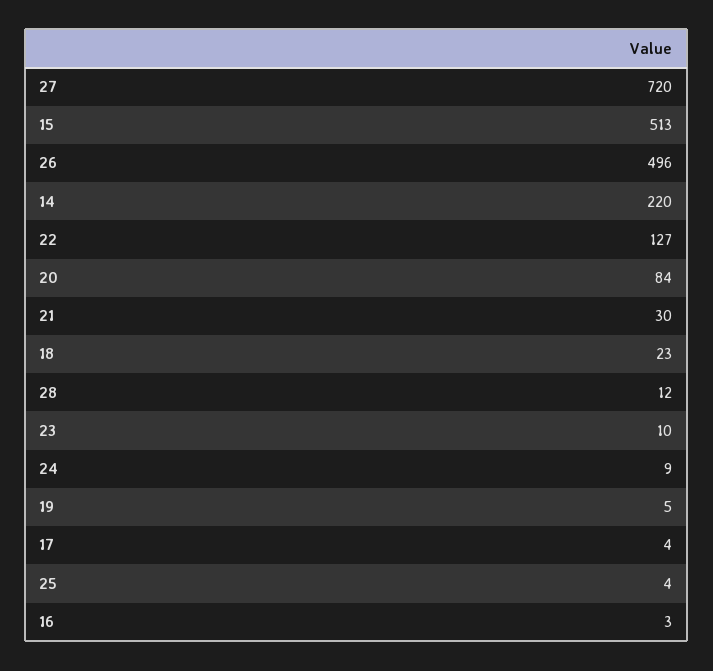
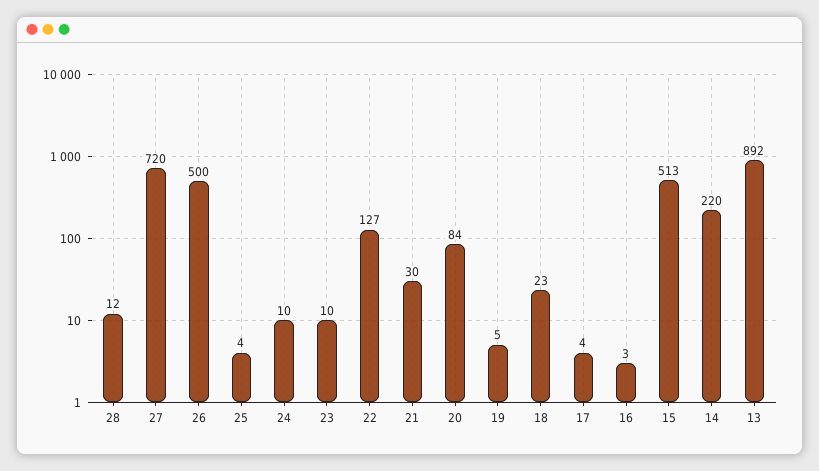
  {
    "27": 720,
    "15": 513,
-   "26": 496,
+   "26": 500,
    "14": 220,
    "22": 127,
    "20": 84,
    "21": 30,
    "18": 23,
    "28": 12,
    "23": 10,
-   "24": 9,
+   "24": 10,
    "19": 5,
    "17": 4,
    "25": 4,
-   "16": 3
+   "16": 3,
+   "13": 892
  }

